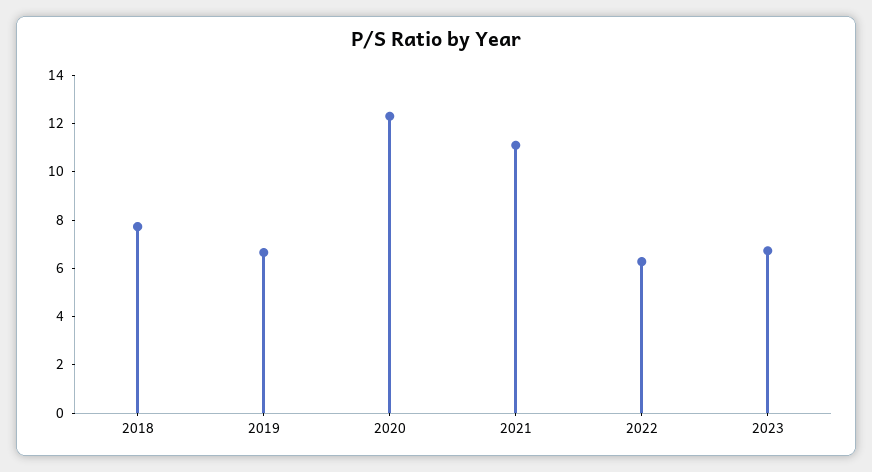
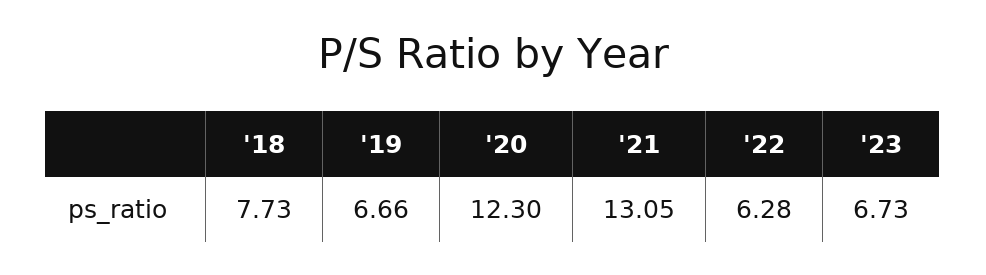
  {
    "2018": 7.73,
    "2019": 6.66,
    "2020": 12.3,
-   "2021": 11,
+   "2021": 13.05,
    "2022": 6.28,
    "2023": 6.73
  }

